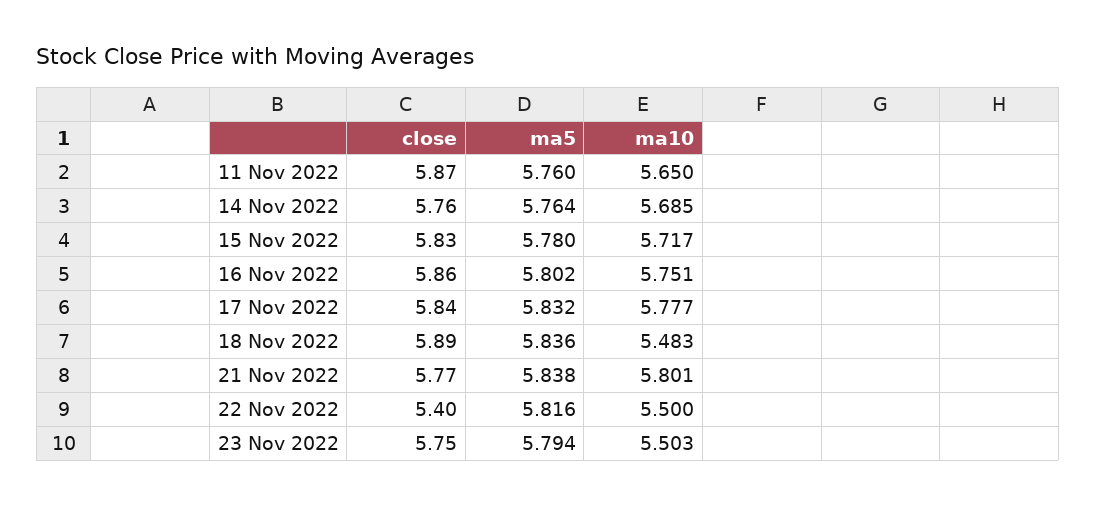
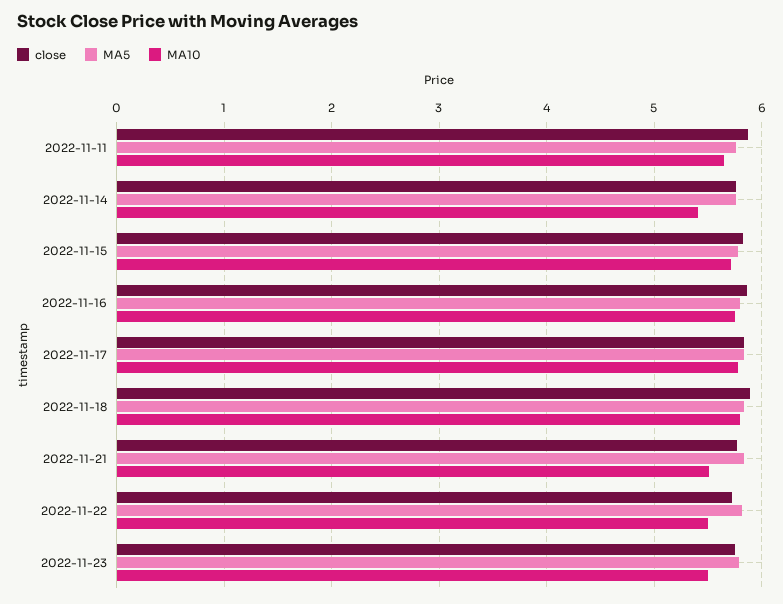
  {
    "close": {
      "11 Nov 2022": 5.87,
      "14 Nov 2022": 5.76,
      "15 Nov 2022": 5.83,
      "16 Nov 2022": 5.86,
      "17 Nov 2022": 5.84,
      "18 Nov 2022": 5.89,
      "21 Nov 2022": 5.77,
-     "22 Nov 2022": 5.4,
+     "22 Nov 2022": 5.7,
      "23 Nov 2022": 5.75
    },
    "ma5": {
      "11 Nov 2022": 5.76,
      "14 Nov 2022": 5.764,
      "15 Nov 2022": 5.78,
      "16 Nov 2022": 5.802,
      "17 Nov 2022": 5.832,
      "18 Nov 2022": 5.836,
      "21 Nov 2022": 5.838,
      "22 Nov 2022": 5.816,
      "23 Nov 2022": 5.794
    },
    "ma10": {
      "11 Nov 2022": 5.65,
-     "14 Nov 2022": 5.685,
+     "14 Nov 2022": 5.4,
      "15 Nov 2022": 5.717,
      "16 Nov 2022": 5.751,
      "17 Nov 2022": 5.777,
-     "18 Nov 2022": 5.483,
+     "18 Nov 2022": 5.8,
-     "21 Nov 2022": 5.801,
+     "21 Nov 2022": 5.5,
      "22 Nov 2022": 5.5,
      "23 Nov 2022": 5.503
    }
  }

